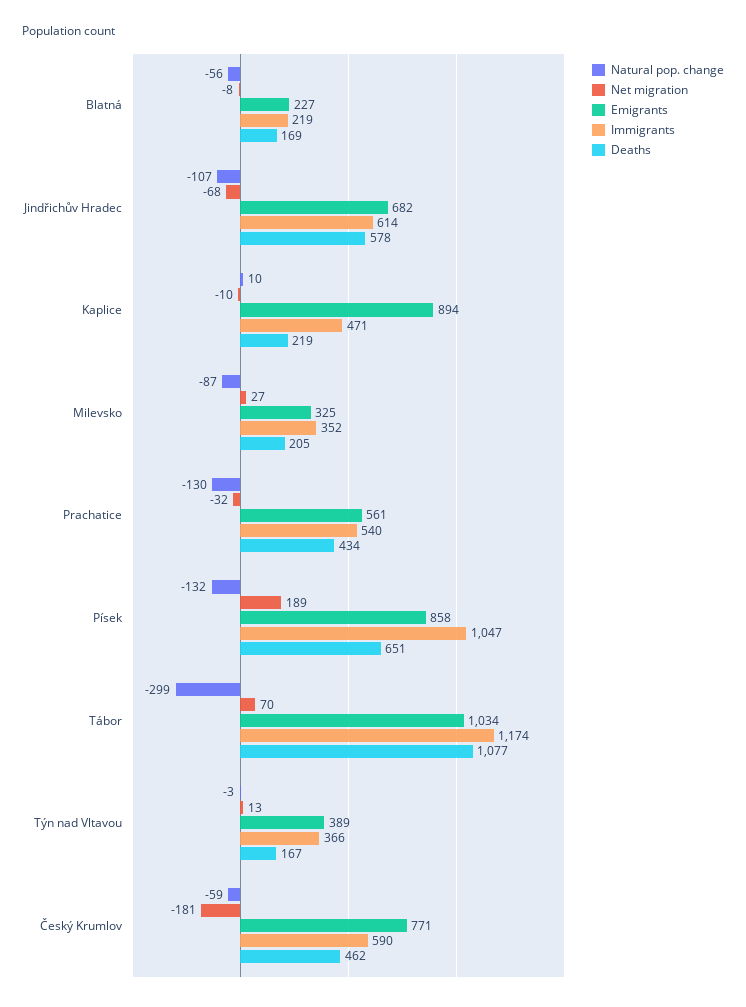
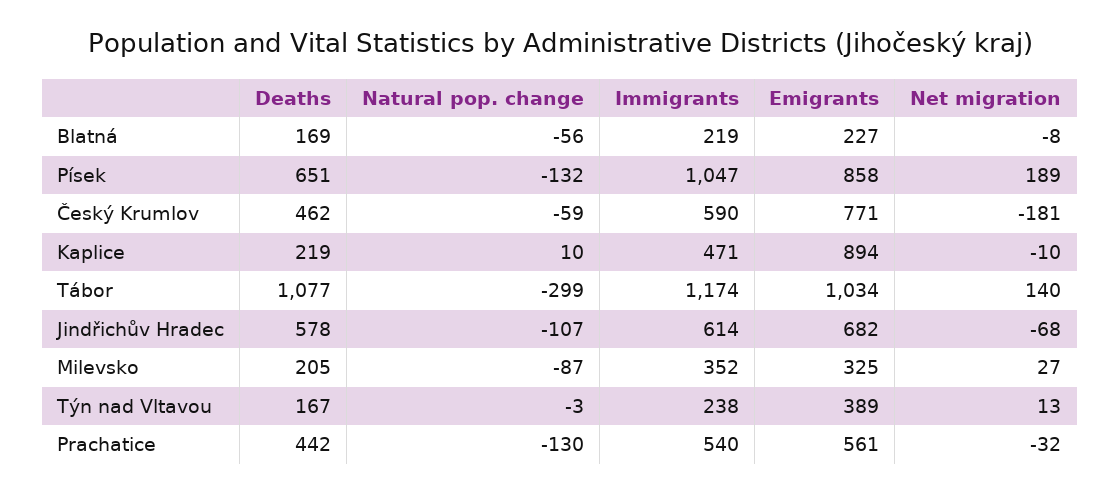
  {
    "Natural pop. change": {
      "Blatná": -56,
      "Jindřichův Hradec": -107,
      "Kaplice": 10,
      "Milevsko": -87,
      "Prachatice": -130,
      "Písek": -132,
      "Tábor": -299,
      "Týn nad Vltavou": -3,
      "Český Krumlov": -59
    },
    "Net migration": {
      "Blatná": -8,
      "Jindřichův Hradec": -68,
      "Kaplice": -10,
      "Milevsko": 27,
      "Prachatice": -32,
      "Písek": 189,
-     "Tábor": 70,
+     "Tábor": 140,
      "Týn nad Vltavou": 13,
      "Český Krumlov": -181
    },
    "Emigrants": {
      "Blatná": 227,
      "Jindřichův Hradec": 682,
      "Kaplice": 894,
      "Milevsko": 325,
      "Prachatice": 561,
      "Písek": 858,
      "Tábor": 1034,
      "Týn nad Vltavou": 389,
      "Český Krumlov": 771
    },
    "Immigrants": {
      "Blatná": 219,
      "Jindřichův Hradec": 614,
      "Kaplice": 471,
      "Milevsko": 352,
      "Prachatice": 540,
      "Písek": 1047,
      "Tábor": 1174,
-     "Týn nad Vltavou": 366,
+     "Týn nad Vltavou": 238,
      "Český Krumlov": 590
    },
    "Deaths": {
      "Blatná": 169,
      "Jindřichův Hradec": 578,
      "Kaplice": 219,
      "Milevsko": 205,
-     "Prachatice": 434,
+     "Prachatice": 442,
      "Písek": 651,
      "Tábor": 1077,
      "Týn nad Vltavou": 167,
      "Český Krumlov": 462
    }
  }

